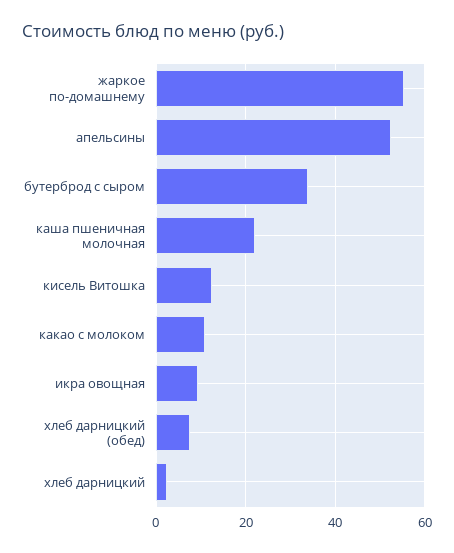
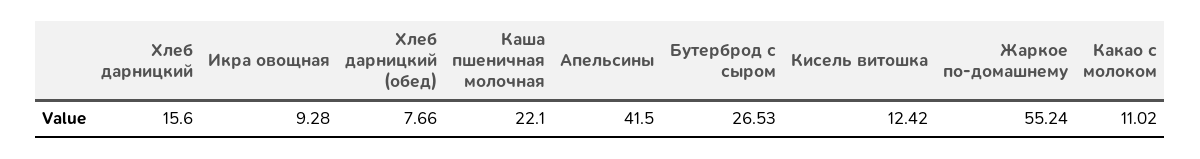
  {
    "жаркое по-домашнему": 55.24,
-   "апельсины": 52,
+   "апельсины": 41.5,
-   "бутерброд с сыром": 34,
+   "бутерброд с сыром": 26.53,
    "каша пшеничная молочная": 22.1,
    "кисель Витошка": 12.42,
    "какао с молоком": 11.02,
    "икра овощная": 9.28,
    "хлеб дарницкий (обед)": 7.66,
-   "хлеб дарницкий": 2
+   "хлеб дарницкий": 15.6
  }

